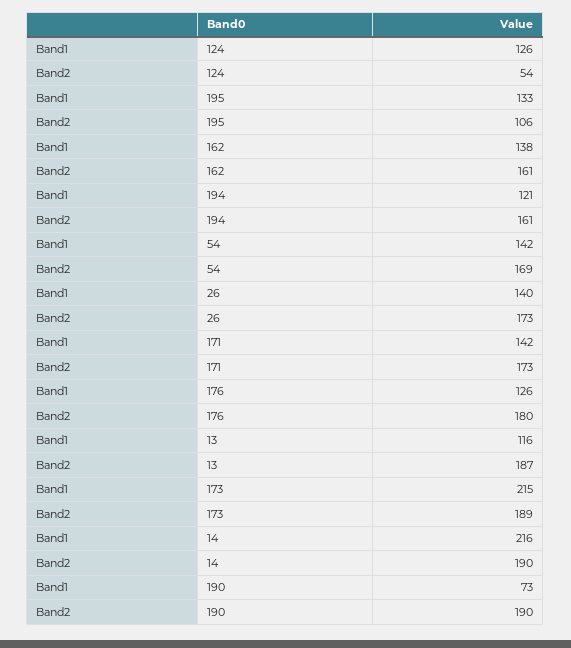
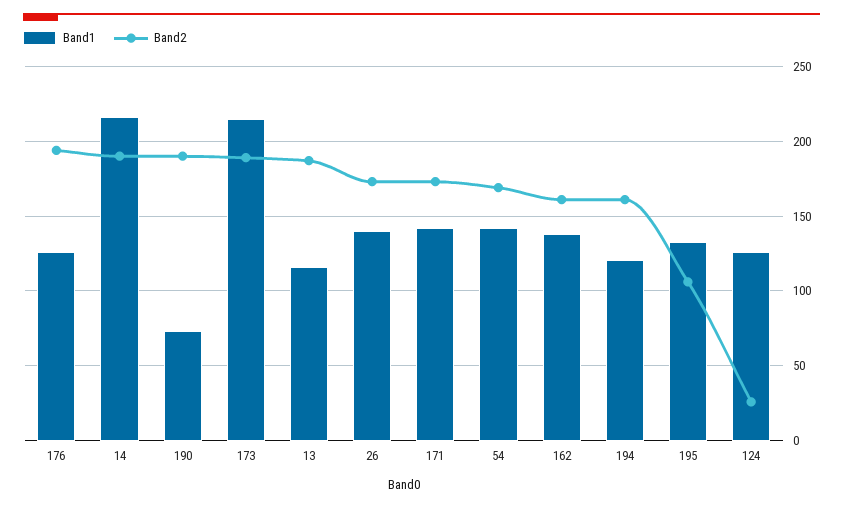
  {
    "Band1": {
      "124": 126,
      "195": 133,
      "162": 138,
      "194": 121,
      "54": 142,
      "26": 140,
      "171": 142,
      "176": 126,
      "13": 116,
      "173": 215,
      "14": 216,
      "190": 73
    },
    "Band2": {
-     "124": 54,
+     "124": 25,
      "195": 106,
      "162": 161,
      "194": 161,
      "54": 169,
      "26": 173,
      "171": 173,
-     "176": 180,
+     "176": 195,
      "13": 187,
      "173": 189,
      "14": 190,
      "190": 190
    }
  }

